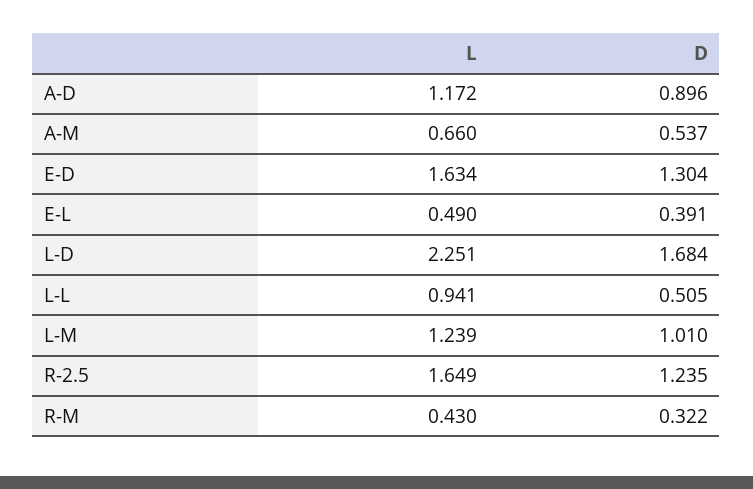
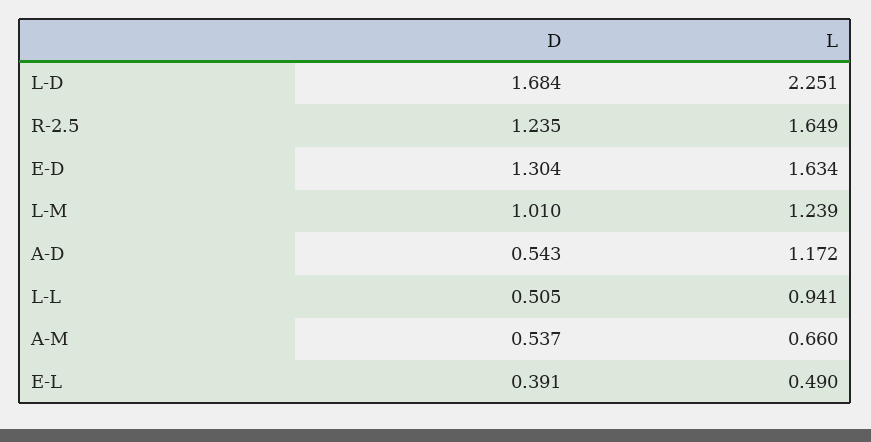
  {
    "L": {
      "A-D": 1.172,
      "A-M": 0.66,
      "E-D": 1.634,
      "E-L": 0.49,
      "L-D": 2.251,
      "L-L": 0.941,
      "L-M": 1.239,
-     "R-2.5": 1.649,
+     "R-2.5": 1.649
-     "R-M": 0.43
    },
    "D": {
-     "A-D": 0.896,
+     "A-D": 0.543,
      "A-M": 0.537,
      "E-D": 1.304,
      "E-L": 0.391,
      "L-D": 1.684,
      "L-L": 0.505,
      "L-M": 1.01,
-     "R-2.5": 1.235,
+     "R-2.5": 1.235
-     "R-M": 0.322
    }
  }

